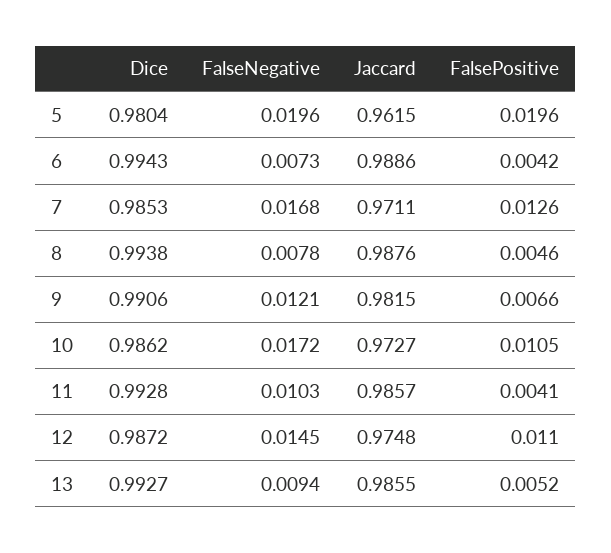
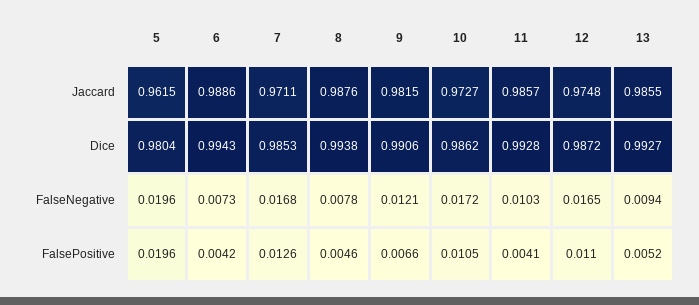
  {
    "Dice": {
      "5": 0.9804,
      "6": 0.9943,
      "7": 0.9853,
      "8": 0.9938,
      "9": 0.9906,
      "10": 0.9862,
      "11": 0.9928,
      "12": 0.9872,
      "13": 0.9927
    },
    "FalseNegative": {
      "5": 0.0196,
      "6": 0.0073,
      "7": 0.0168,
      "8": 0.0078,
      "9": 0.0121,
      "10": 0.0172,
      "11": 0.0103,
-     "12": 0.0145,
+     "12": 0.0165,
      "13": 0.0094
    },
    "Jaccard": {
      "5": 0.9615,
      "6": 0.9886,
      "7": 0.9711,
      "8": 0.9876,
      "9": 0.9815,
      "10": 0.9727,
      "11": 0.9857,
      "12": 0.9748,
      "13": 0.9855
    },
    "FalsePositive": {
      "5": 0.0196,
      "6": 0.0042,
      "7": 0.0126,
      "8": 0.0046,
      "9": 0.0066,
      "10": 0.0105,
      "11": 0.0041,
      "12": 0.011,
      "13": 0.0052
    }
  }

